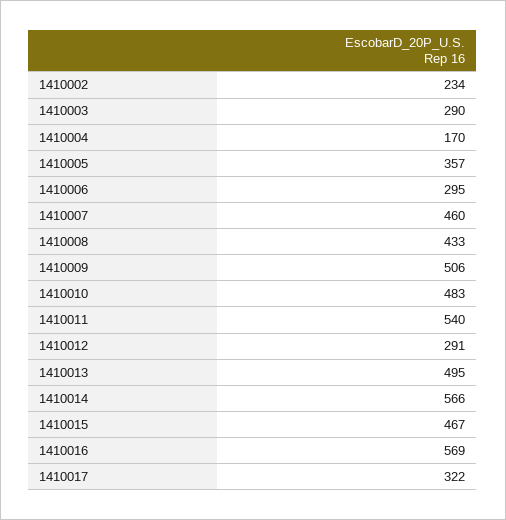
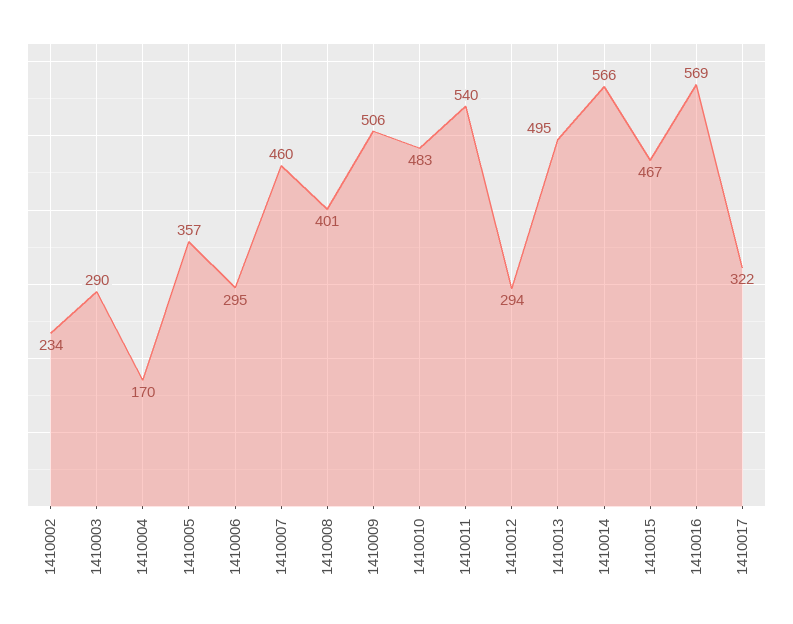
  {
    "1410002": 234,
    "1410003": 290,
    "1410004": 170,
    "1410005": 357,
    "1410006": 295,
    "1410007": 460,
-   "1410008": 433,
+   "1410008": 401,
    "1410009": 506,
    "1410010": 483,
    "1410011": 540,
-   "1410012": 291,
+   "1410012": 294,
    "1410013": 495,
    "1410014": 566,
    "1410015": 467,
    "1410016": 569,
    "1410017": 322
  }

